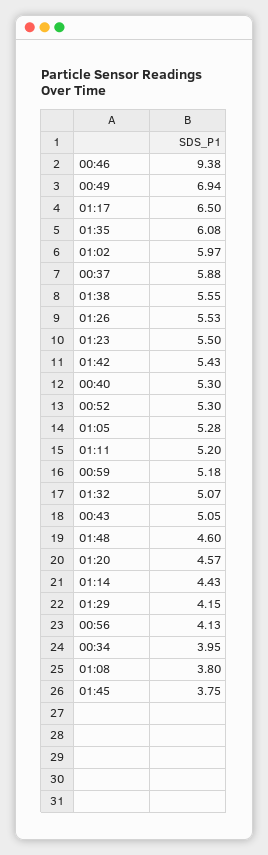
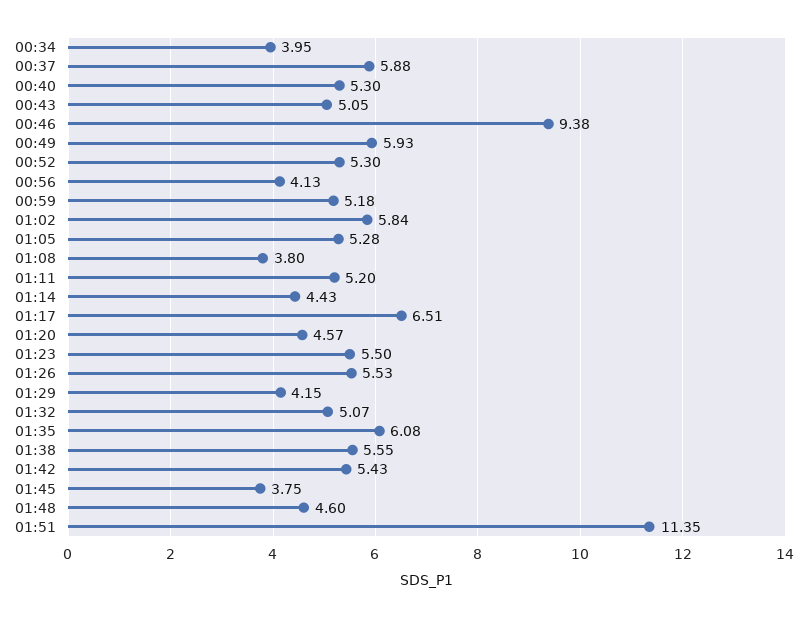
  {
    "00:46": 9.38,
-   "00:49": 6.94,
+   "00:49": 5.93,
-   "01:17": 6.5,
+   "01:17": 6.51,
    "01:35": 6.08,
-   "01:02": 5.97,
+   "01:02": 5.84,
    "00:37": 5.88,
    "01:38": 5.55,
    "01:26": 5.53,
    "01:23": 5.5,
    "01:42": 5.43,
    "00:40": 5.3,
    "00:52": 5.3,
    "01:05": 5.28,
    "01:11": 5.2,
    "00:59": 5.18,
    "01:32": 5.07,
    "00:43": 5.05,
    "01:48": 4.6,
    "01:20": 4.57,
    "01:14": 4.43,
    "01:29": 4.15,
    "00:56": 4.13,
    "00:34": 3.95,
    "01:08": 3.8,
-   "01:45": 3.75
+   "01:45": 3.75,
+   "01:51": 11.35
  }

